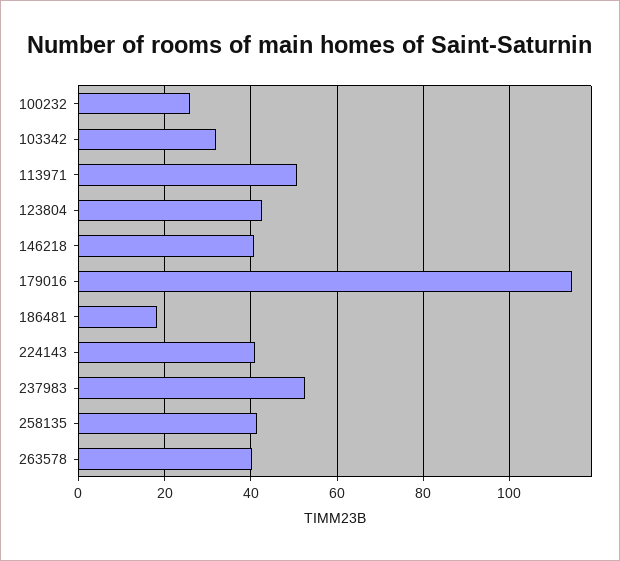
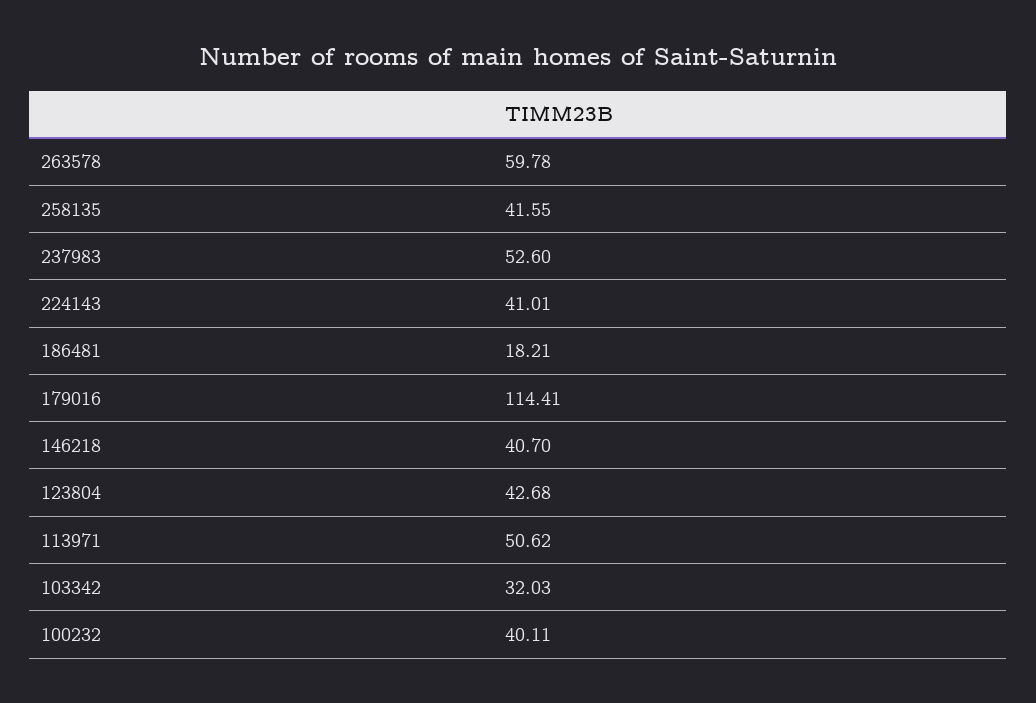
  {
-   "100232": 26,
+   "100232": 40.11,
    "103342": 32.03,
    "113971": 50.62,
    "123804": 42.68,
    "146218": 40.7,
    "179016": 114.41,
    "186481": 18.21,
    "224143": 41.01,
    "237983": 52.6,
    "258135": 41.55,
-   "263578": 40
+   "263578": 59.78
  }

